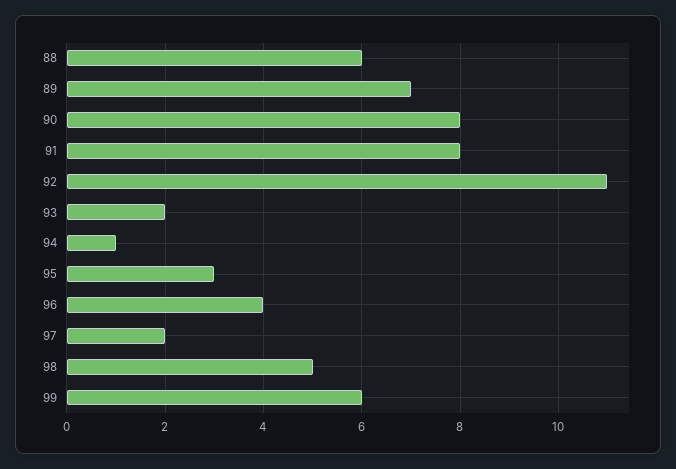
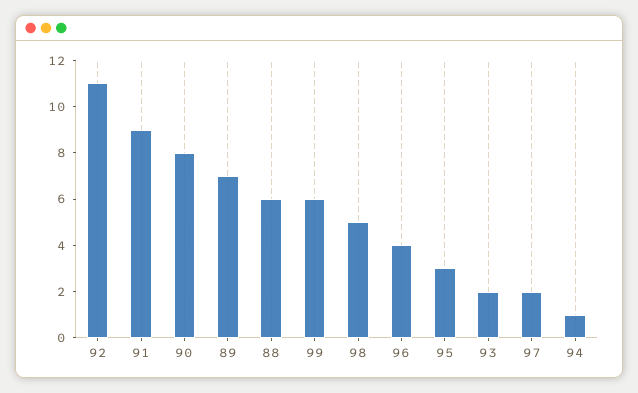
  {
    "88": 6,
    "89": 7,
    "90": 8,
-   "91": 8,
+   "91": 9,
    "92": 11,
    "93": 2,
    "94": 1,
    "95": 3,
    "96": 4,
    "97": 2,
    "98": 5,
    "99": 6
  }

